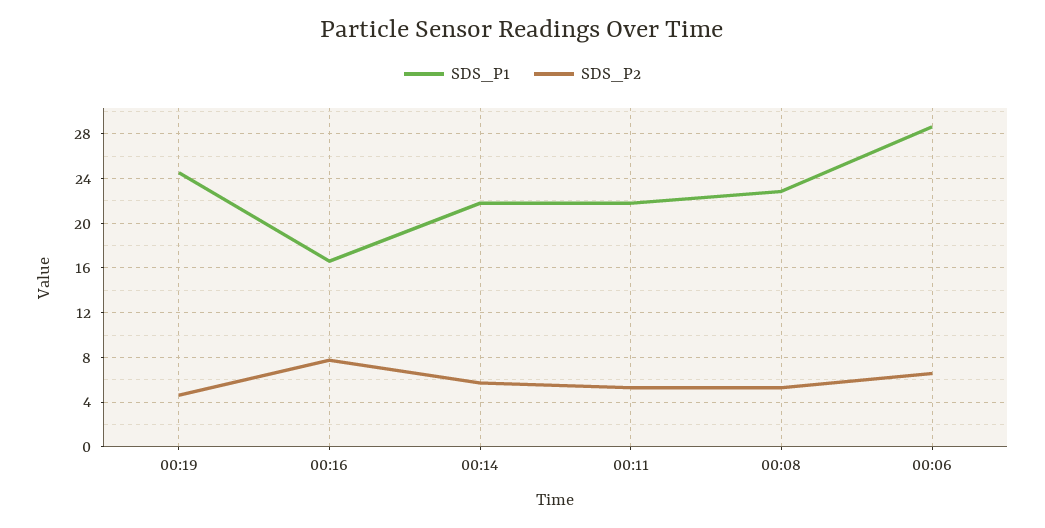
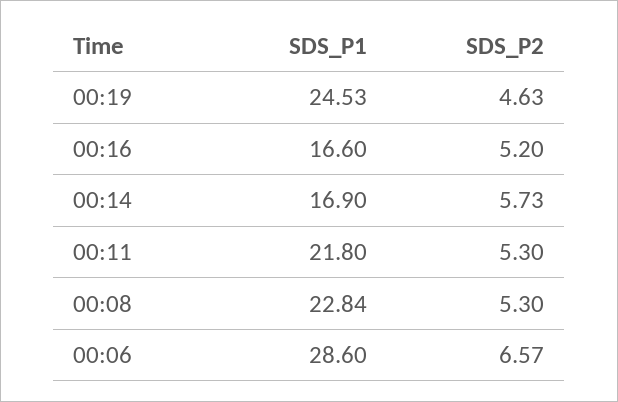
  {
    "SDS_P1": {
      "00:19": 24.53,
      "00:16": 16.6,
-     "00:14": 22,
+     "00:14": 16.9,
      "00:11": 21.8,
      "00:08": 22.84,
      "00:06": 28.6
    },
    "SDS_P2": {
      "00:19": 4.63,
-     "00:16": 8,
+     "00:16": 5.2,
      "00:14": 5.73,
      "00:11": 5.3,
      "00:08": 5.3,
      "00:06": 6.57
    }
  }

